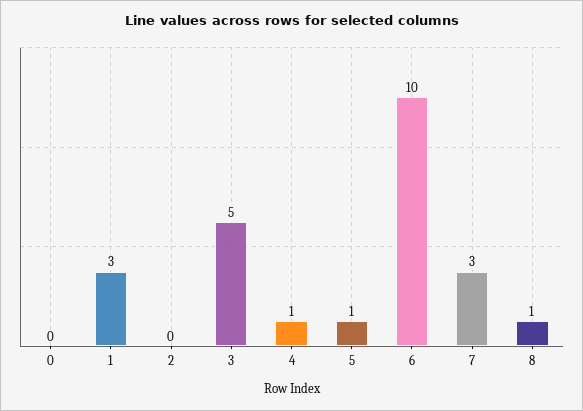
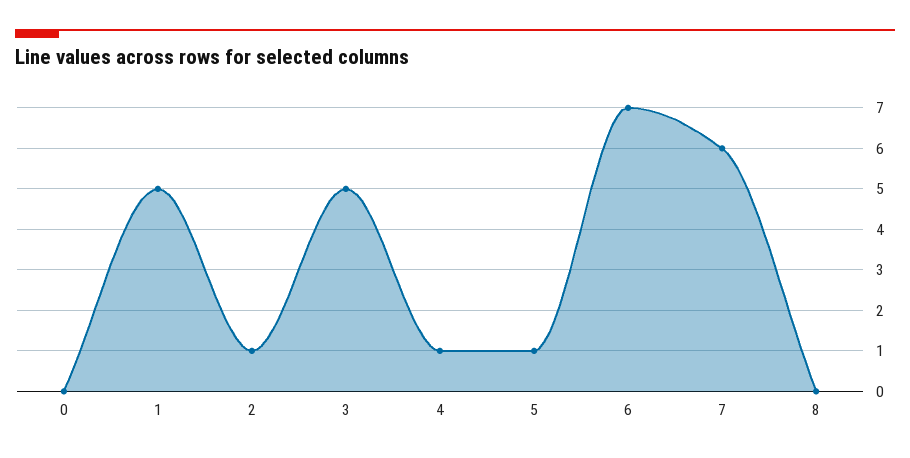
  {
    "0": 0,
-   "1": 3,
+   "1": 5,
-   "2": 0,
+   "2": 1,
    "3": 5,
    "4": 1,
    "5": 1,
-   "6": 10,
+   "6": 7,
-   "7": 3,
+   "7": 6,
-   "8": 1
+   "8": 0
  }

